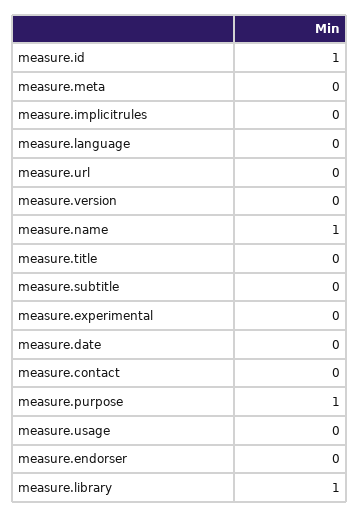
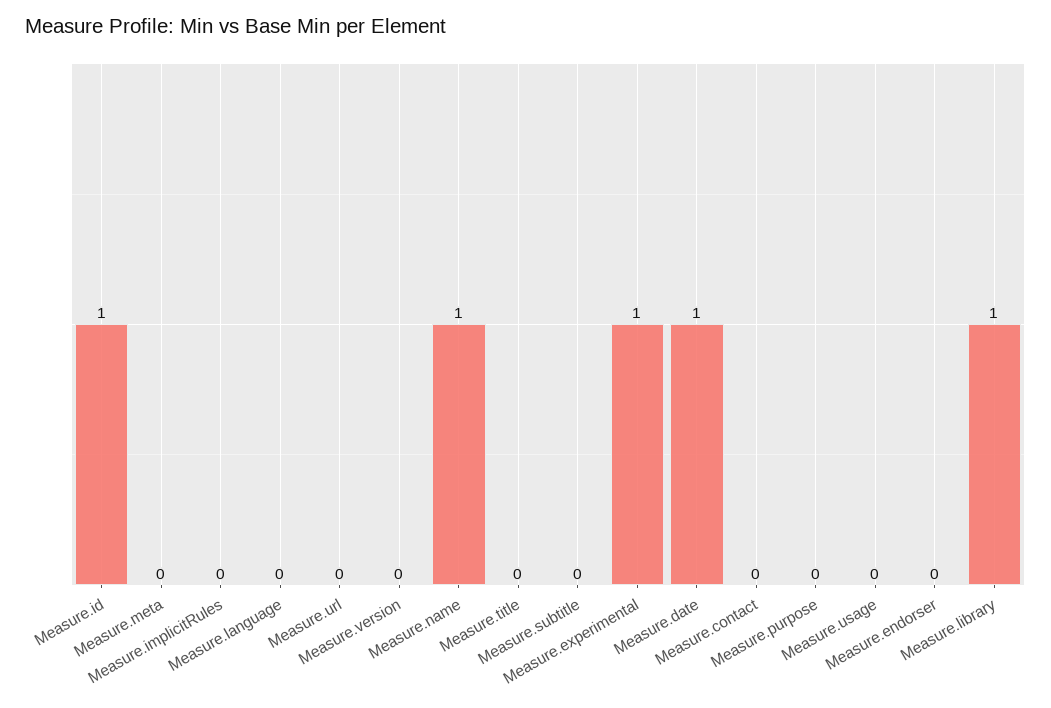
  {
    "measure.id": 1,
    "measure.meta": 0,
    "measure.implicitrules": 0,
    "measure.language": 0,
    "measure.url": 0,
    "measure.version": 0,
    "measure.name": 1,
    "measure.title": 0,
    "measure.subtitle": 0,
-   "measure.experimental": 0,
+   "measure.experimental": 1,
-   "measure.date": 0,
+   "measure.date": 1,
    "measure.contact": 0,
-   "measure.purpose": 1,
+   "measure.purpose": 0,
    "measure.usage": 0,
    "measure.endorser": 0,
    "measure.library": 1
  }

